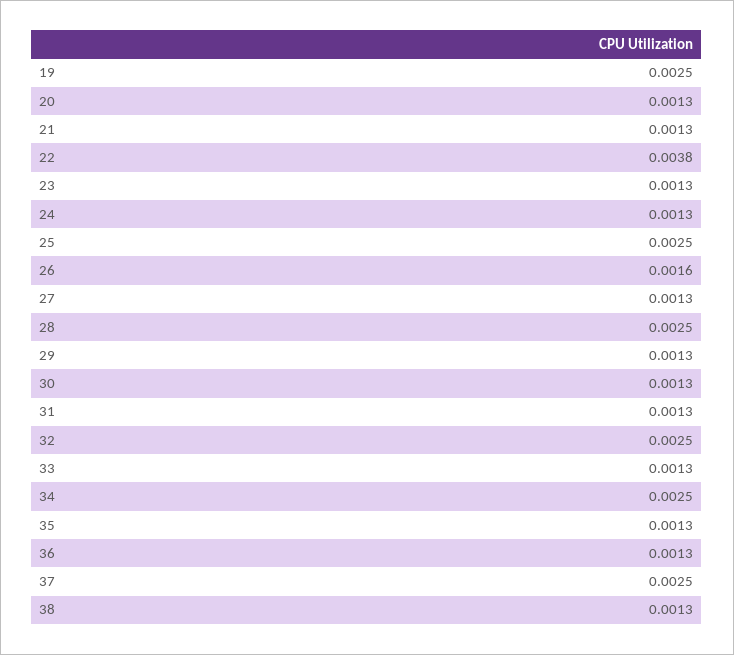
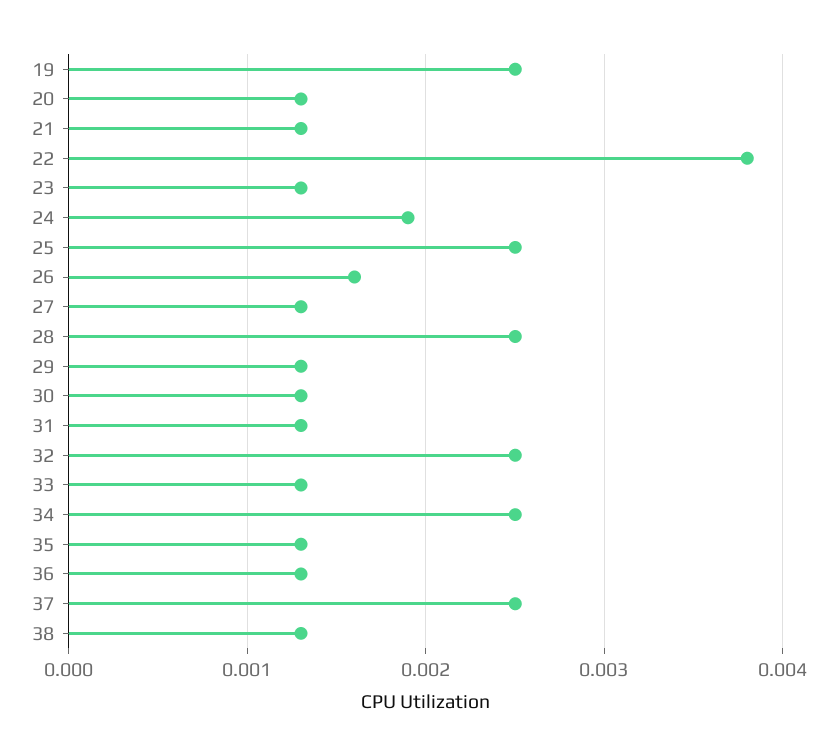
  {
    "19": 0.0025,
    "20": 0.0013,
    "21": 0.0013,
    "22": 0.0038,
    "23": 0.0013,
-   "24": 0.0013,
+   "24": 0.0019,
    "25": 0.0025,
    "26": 0.0016,
    "27": 0.0013,
    "28": 0.0025,
    "29": 0.0013,
    "30": 0.0013,
    "31": 0.0013,
    "32": 0.0025,
    "33": 0.0013,
    "34": 0.0025,
    "35": 0.0013,
    "36": 0.0013,
    "37": 0.0025,
    "38": 0.0013
  }

